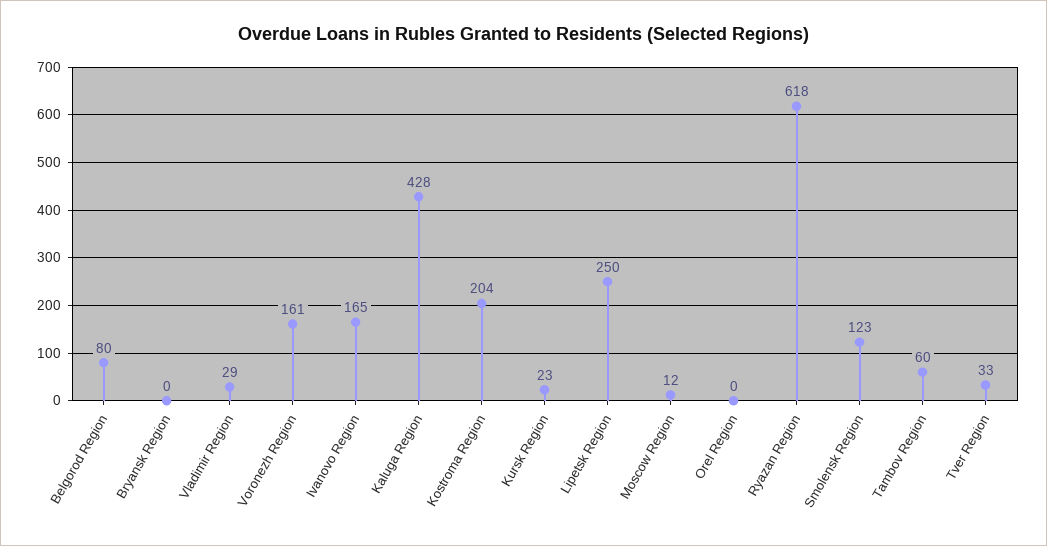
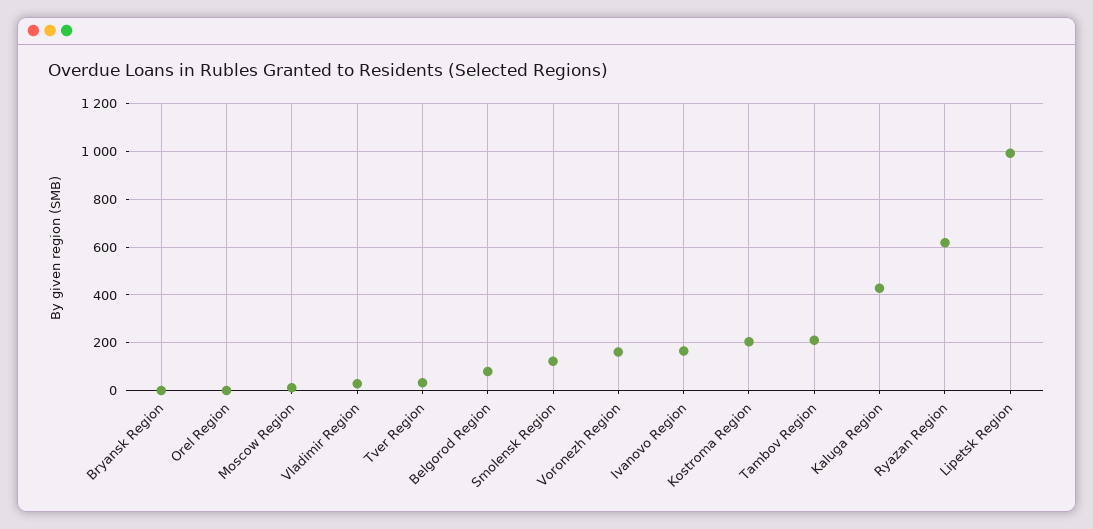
  {
    "Belgorod Region": 80,
    "Bryansk Region": 0,
    "Vladimir Region": 29,
    "Voronezh Region": 161,
    "Ivanovo Region": 165,
    "Kaluga Region": 428,
    "Kostroma Region": 204,
-   "Kursk Region": 23,
-   "Lipetsk Region": 250,
+   "Lipetsk Region": 1000,
    "Moscow Region": 12,
    "Orel Region": 0,
    "Ryazan Region": 618,
    "Smolensk Region": 123,
-   "Tambov Region": 60,
+   "Tambov Region": 200,
    "Tver Region": 33
  }

